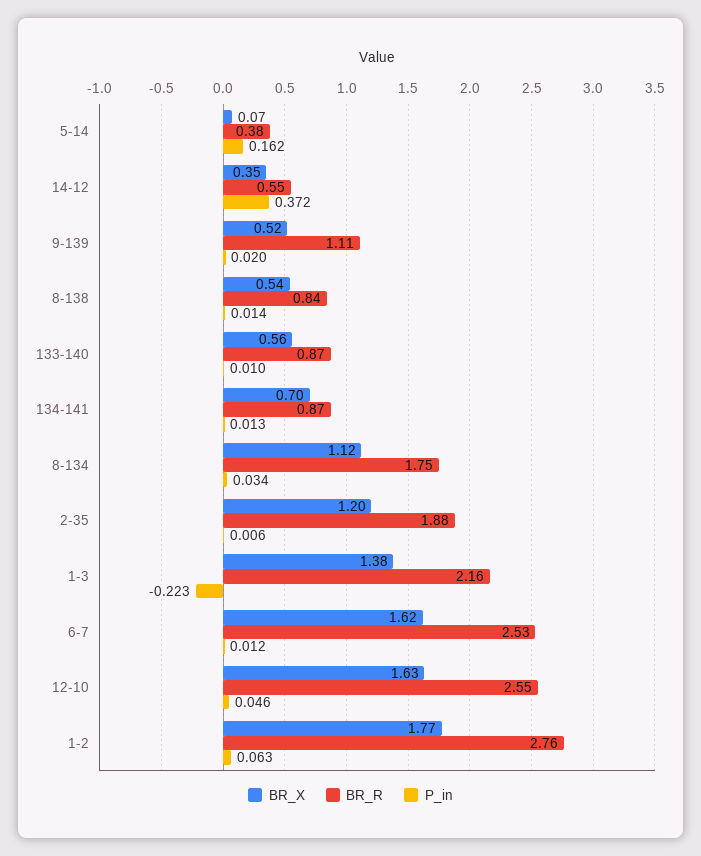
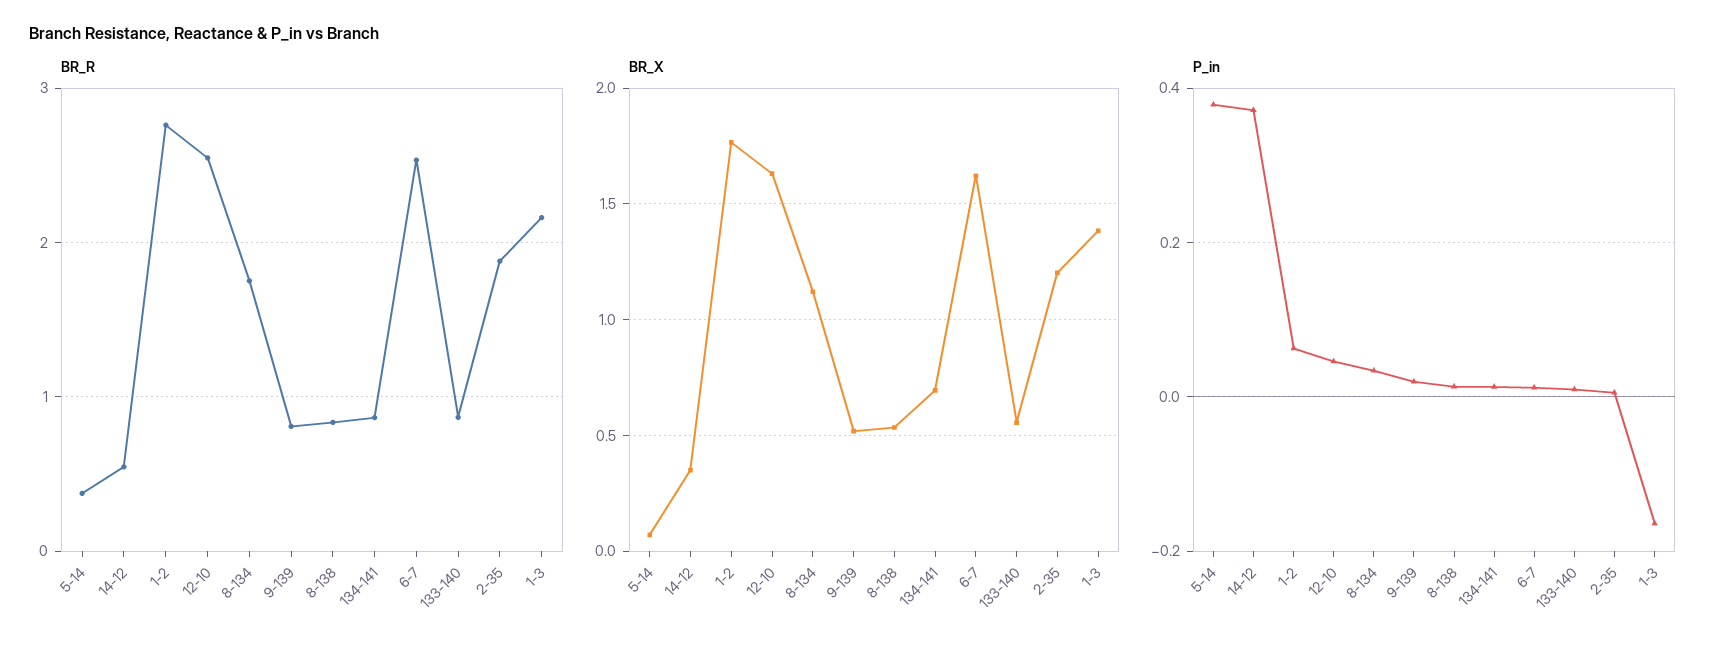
  {
    "BR_X": {
      "5-14": 0.07,
      "14-12": 0.35,
      "9-139": 0.52,
      "8-138": 0.54,
      "133-140": 0.56,
      "134-141": 0.7,
      "8-134": 1.12,
      "2-35": 1.2,
      "1-3": 1.38,
      "6-7": 1.62,
      "12-10": 1.63,
      "1-2": 1.77
    },
    "BR_R": {
      "5-14": 0.38,
      "14-12": 0.55,
-     "9-139": 1.11,
+     "9-139": 0.8,
      "8-138": 0.84,
      "133-140": 0.87,
      "134-141": 0.87,
      "8-134": 1.75,
      "2-35": 1.88,
      "1-3": 2.16,
      "6-7": 2.53,
      "12-10": 2.55,
      "1-2": 2.76
    },
    "P_in": {
-     "5-14": 0.162,
+     "5-14": 0.38,
      "14-12": 0.372,
      "9-139": 0.02,
      "8-138": 0.014,
      "133-140": 0.01,
      "134-141": 0.013,
      "8-134": 0.034,
      "2-35": 0.006,
-     "1-3": -0.223,
+     "1-3": -0.16,
      "6-7": 0.012,
      "12-10": 0.046,
      "1-2": 0.063
    }
  }

